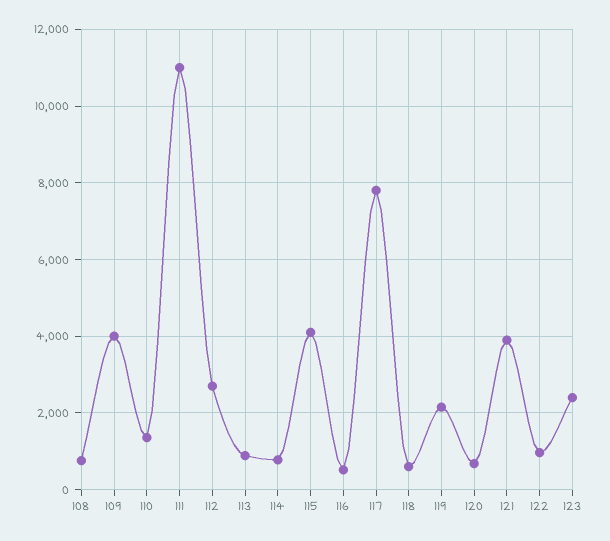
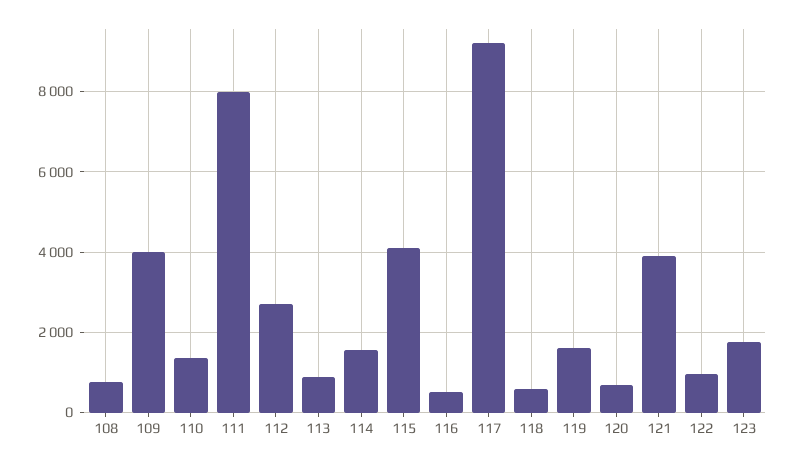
  {
    "108": 800,
    "109": 4000,
    "110": 1400,
-   "111": 11000,
+   "111": 8000,
    "112": 2800,
    "113": 800,
-   "114": 800,
+   "114": 1600,
    "115": 4200,
    "116": 600,
-   "117": 7800,
+   "117": 9200,
    "118": 600,
-   "119": 2200,
+   "119": 1600,
    "120": 600,
    "121": 4000,
    "122": 1000,
-   "123": 2400
+   "123": 1800
  }

